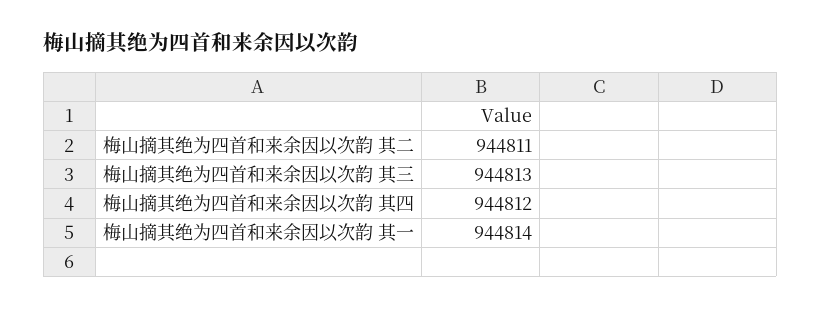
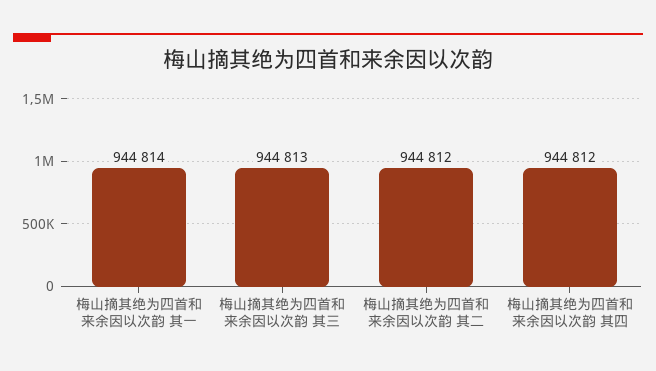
  {
-   "梅山摘其绝为四首和来余因以次韵 其二": 944811,
+   "梅山摘其绝为四首和来余因以次韵 其二": 944812,
    "梅山摘其绝为四首和来余因以次韵 其三": 944813,
    "梅山摘其绝为四首和来余因以次韵 其四": 944812,
    "梅山摘其绝为四首和来余因以次韵 其一": 944814
  }

